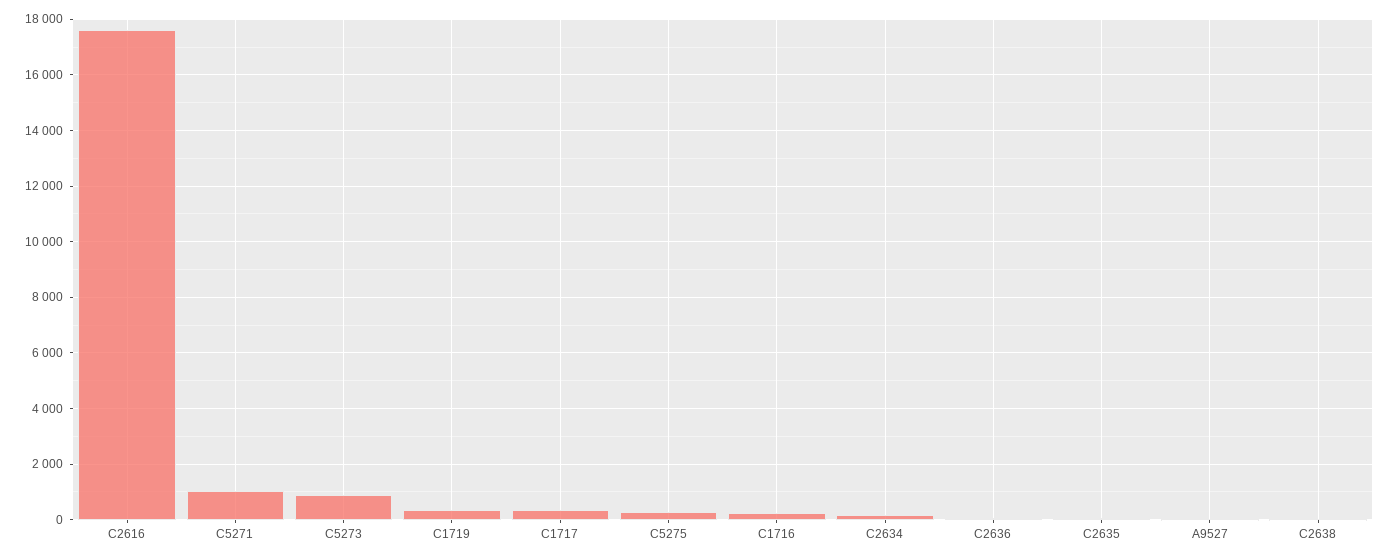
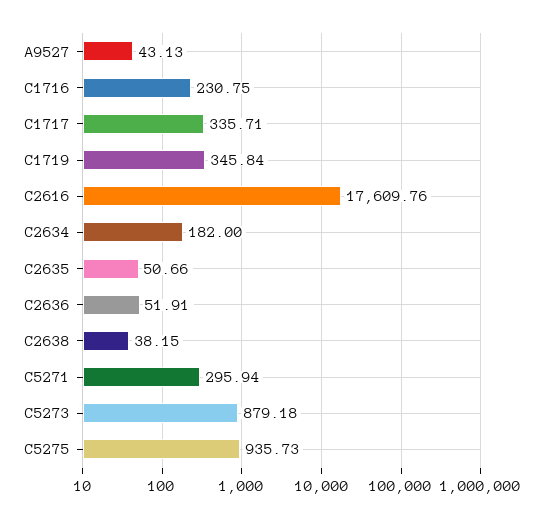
  {
    "C2616": 17609.76,
-   "C5271": 1000,
+   "C5271": 295.94,
    "C5273": 879.18,
    "C1719": 345.84,
    "C1717": 335.71,
-   "C5275": 250,
+   "C5275": 935.73,
    "C1716": 230.75,
    "C2634": 182,
    "C2636": 51.91,
    "C2635": 50.66,
    "A9527": 43.13,
    "C2638": 38.15
  }

